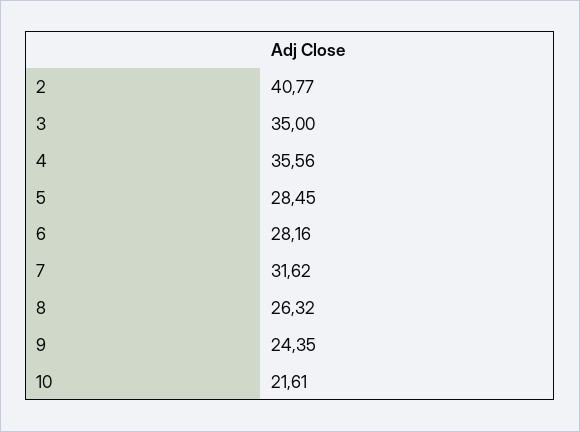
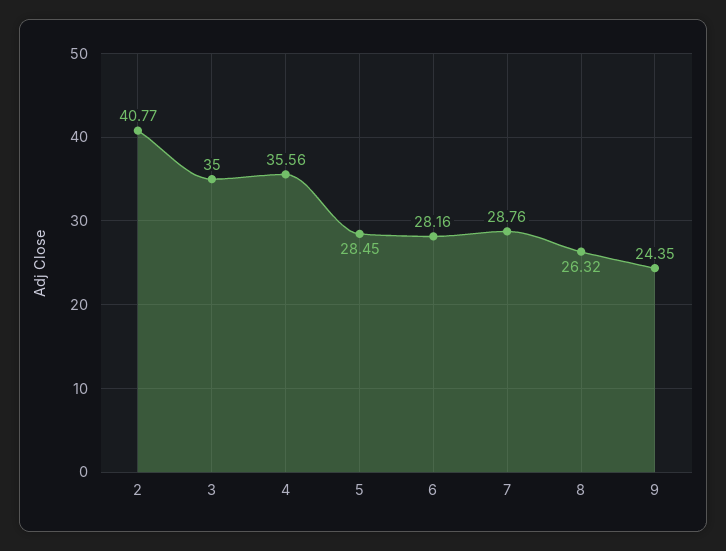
  {
    "2": 40.77,
    "3": 35,
    "4": 35.56,
    "5": 28.45,
    "6": 28.16,
-   "7": 31.62,
+   "7": 28.76,
    "8": 26.32,
-   "9": 24.35,
+   "9": 24.35
-   "10": 21.61
  }

